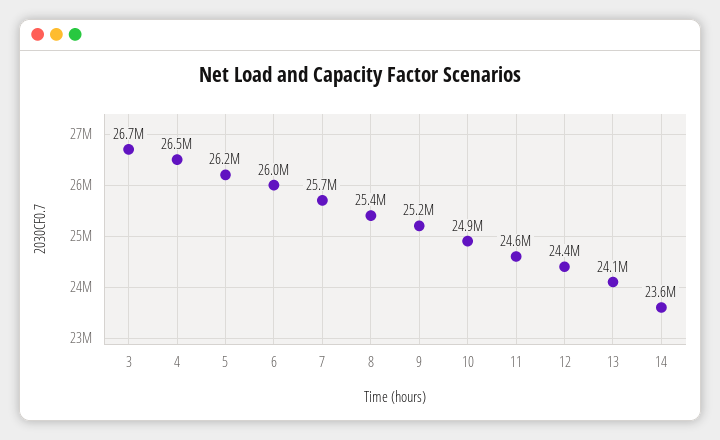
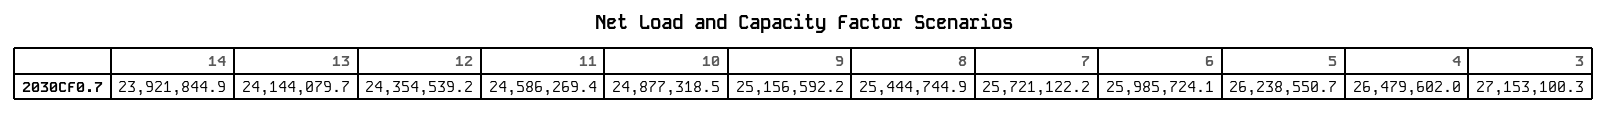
  {
-   "3": 26700000,
+   "3": 27153100.3,
    "4": 26479602,
    "5": 26238550.7,
    "6": 25985724.1,
    "7": 25721122.2,
    "8": 25444744.9,
    "9": 25156592.2,
    "10": 24877318.5,
    "11": 24586269.4,
    "12": 24354539.2,
    "13": 24144079.7,
-   "14": 23600000
+   "14": 23921844.9
  }

